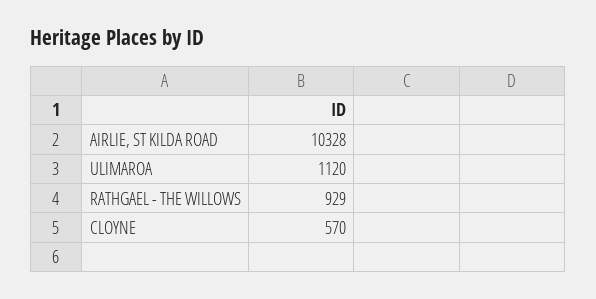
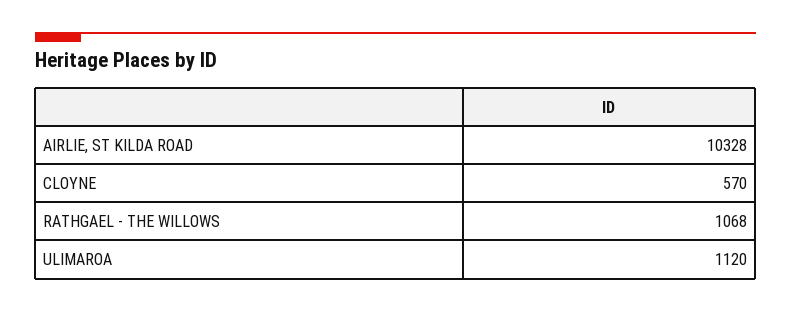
  {
    "AIRLIE, ST KILDA ROAD": 10328,
    "ULIMAROA": 1120,
-   "RATHGAEL - THE WILLOWS": 929,
+   "RATHGAEL - THE WILLOWS": 1068,
    "CLOYNE": 570
  }

